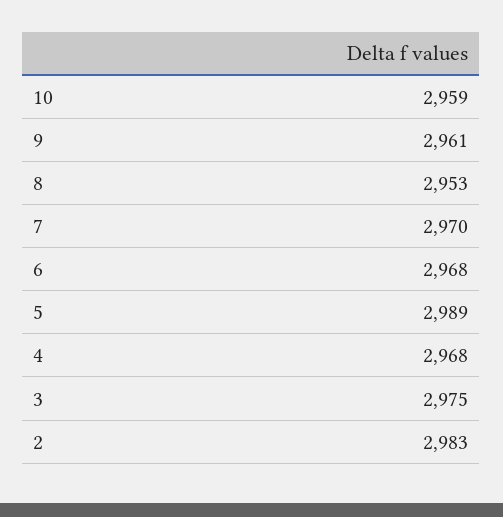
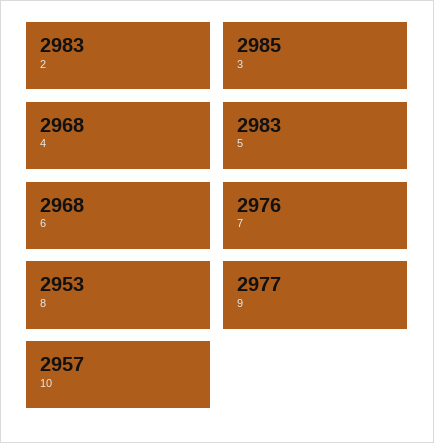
  {
-   "10": 2959,
+   "10": 2957,
-   "9": 2961,
+   "9": 2977,
    "8": 2953,
-   "7": 2970,
+   "7": 2976,
    "6": 2968,
-   "5": 2989,
+   "5": 2983,
    "4": 2968,
-   "3": 2975,
+   "3": 2985,
    "2": 2983
  }

